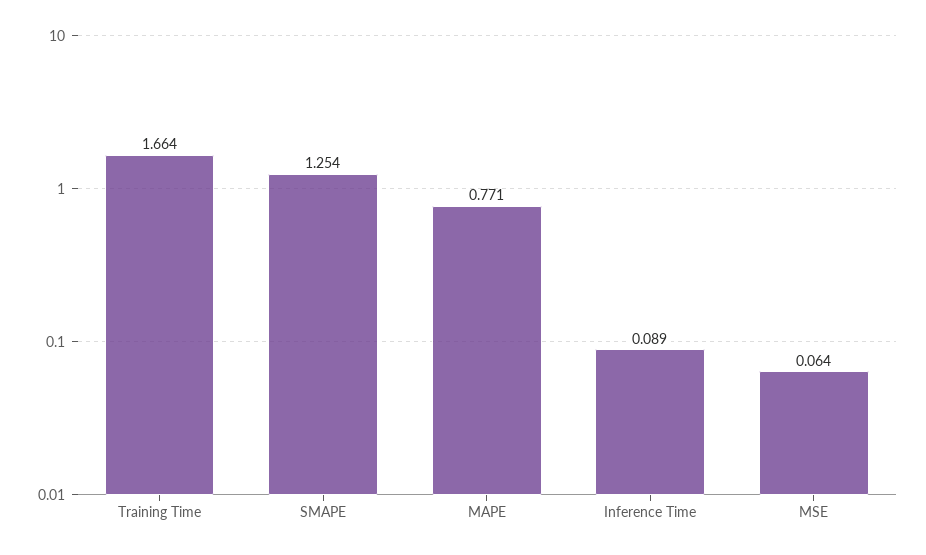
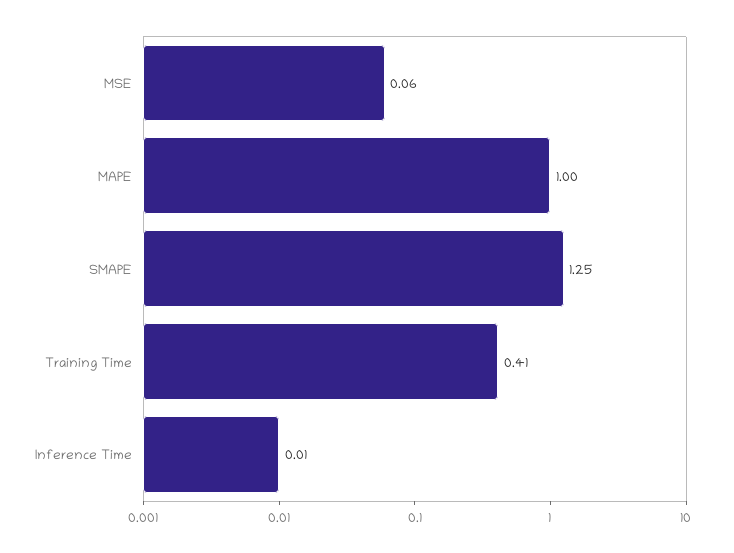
  {
-   "Training Time": 1.664,
+   "Training Time": 0.41,
    "SMAPE": 1.254,
-   "MAPE": 0.771,
+   "MAPE": 1,
-   "Inference Time": 0.089,
+   "Inference Time": 0.01,
    "MSE": 0.064
  }

